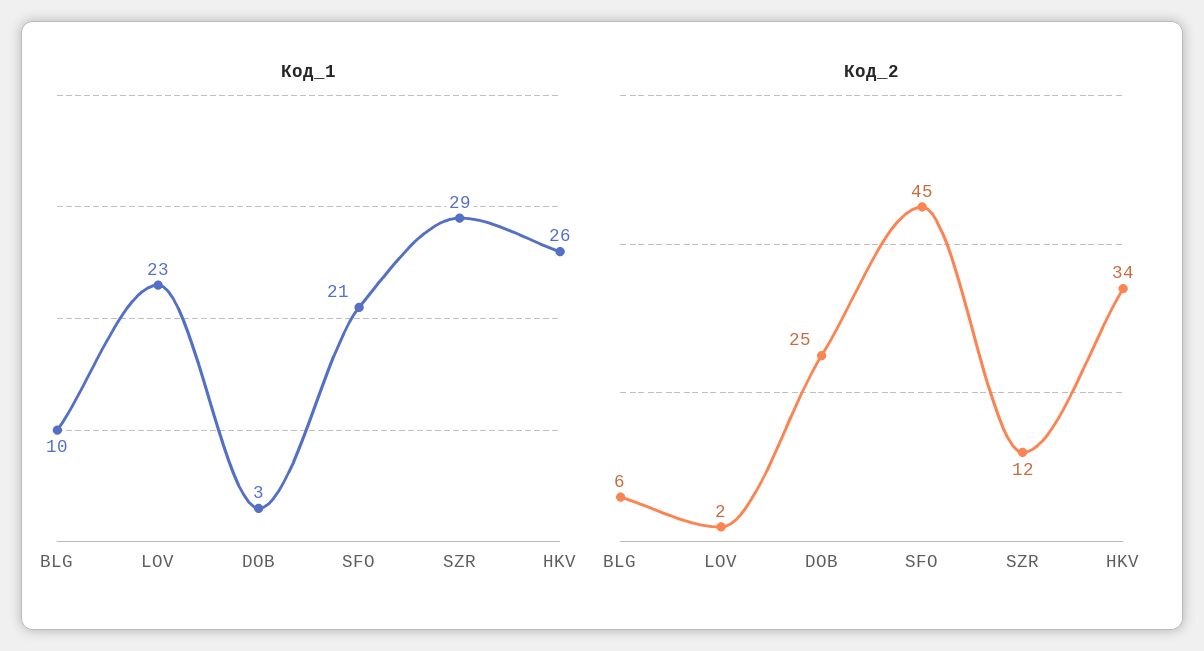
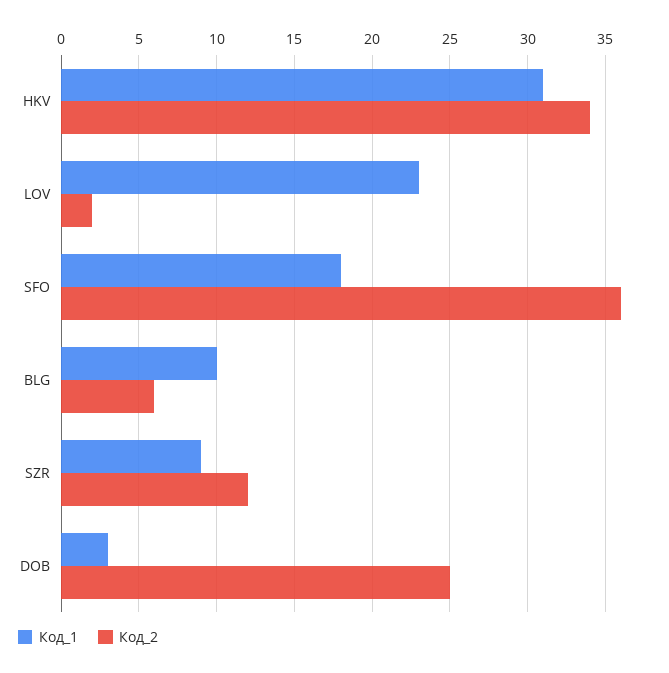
  {
    "Код_1": {
      "BLG": 10,
      "LOV": 23,
      "DOB": 3,
-     "SFO": 21,
+     "SFO": 18,
-     "SZR": 29,
+     "SZR": 9,
-     "HKV": 26
+     "HKV": 31
    },
    "Код_2": {
      "BLG": 6,
      "LOV": 2,
      "DOB": 25,
-     "SFO": 45,
+     "SFO": 36,
      "SZR": 12,
      "HKV": 34
    }
  }

